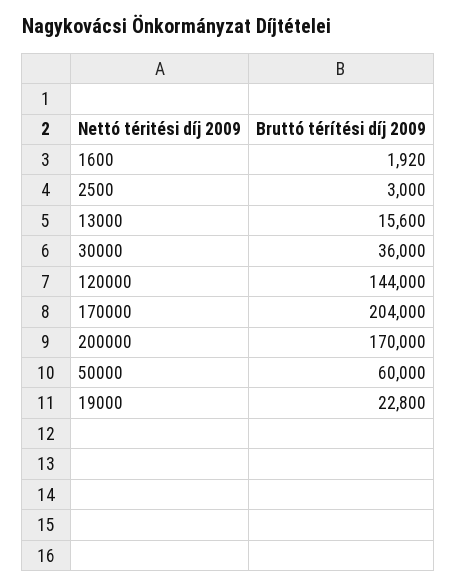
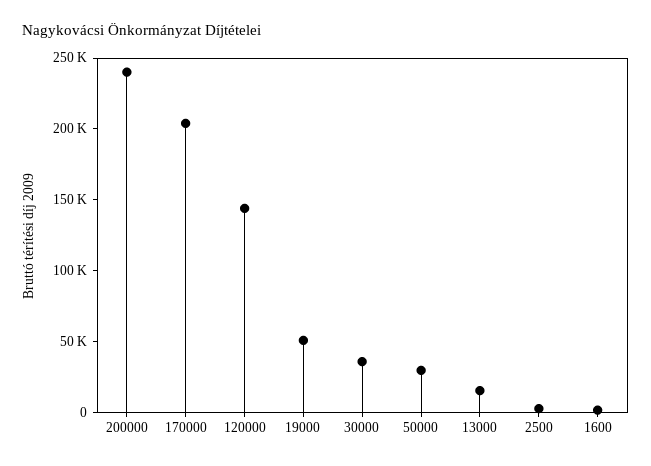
  {
    "1600": 1920,
    "2500": 3000,
    "13000": 15600,
    "30000": 36000,
    "120000": 144000,
    "170000": 204000,
-   "200000": 170000,
+   "200000": 240000,
-   "50000": 60000,
+   "50000": 30000,
-   "19000": 22800
+   "19000": 50000
  }

